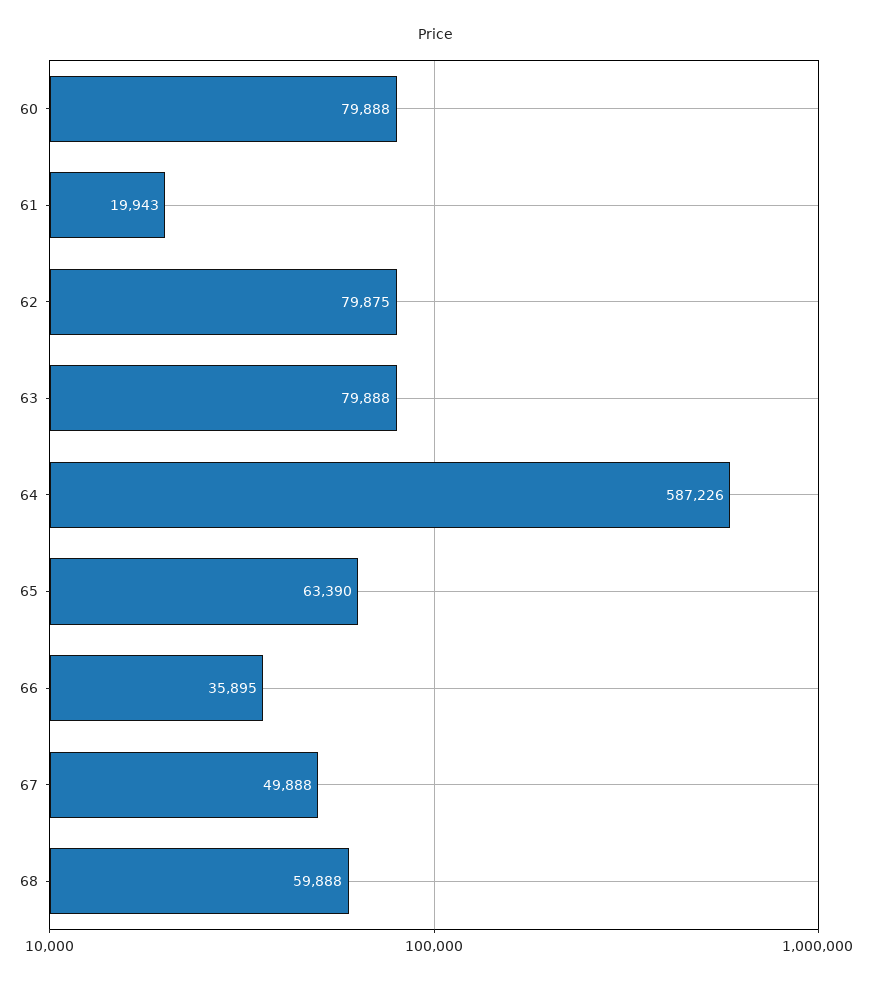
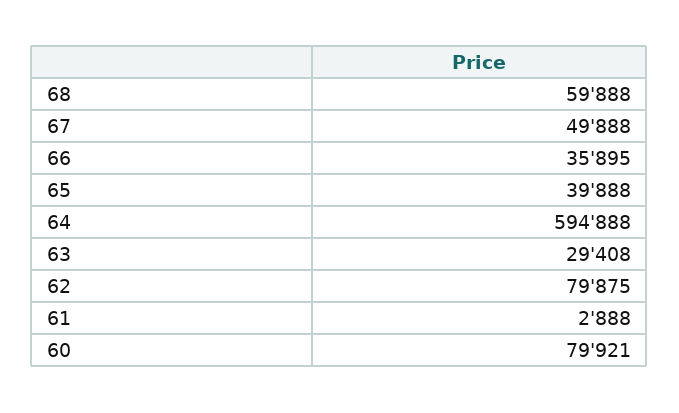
  {
-   "60": 79888,
+   "60": 79921,
-   "61": 19943,
+   "61": 2888,
    "62": 79875,
-   "63": 79888,
+   "63": 29408,
-   "64": 587226,
+   "64": 594888,
-   "65": 63390,
+   "65": 39888,
    "66": 35895,
    "67": 49888,
    "68": 59888
  }

